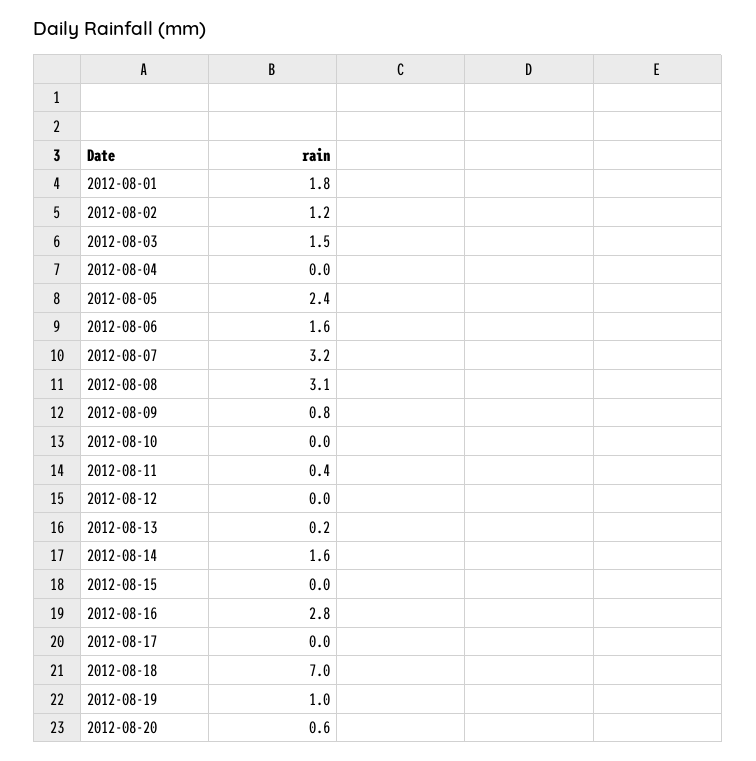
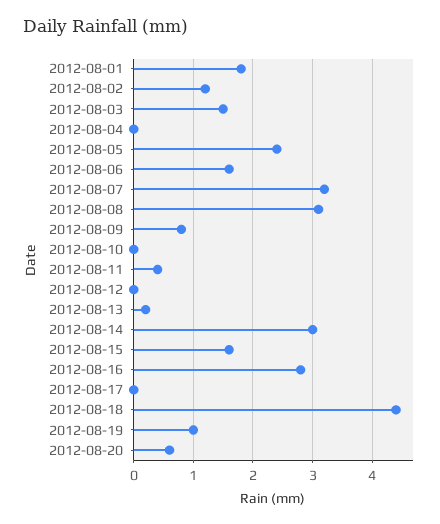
  {
    "2012-08-01": 1.8,
    "2012-08-02": 1.2,
    "2012-08-03": 1.5,
    "2012-08-04": 0,
    "2012-08-05": 2.4,
    "2012-08-06": 1.6,
    "2012-08-07": 3.2,
    "2012-08-08": 3.1,
    "2012-08-09": 0.8,
    "2012-08-10": 0,
    "2012-08-11": 0.4,
    "2012-08-12": 0,
    "2012-08-13": 0.2,
-   "2012-08-14": 1.6,
+   "2012-08-14": 3,
-   "2012-08-15": 0,
+   "2012-08-15": 1.5,
    "2012-08-16": 2.8,
    "2012-08-17": 0,
-   "2012-08-18": 7,
+   "2012-08-18": 4.5,
    "2012-08-19": 1,
    "2012-08-20": 0.6
  }

